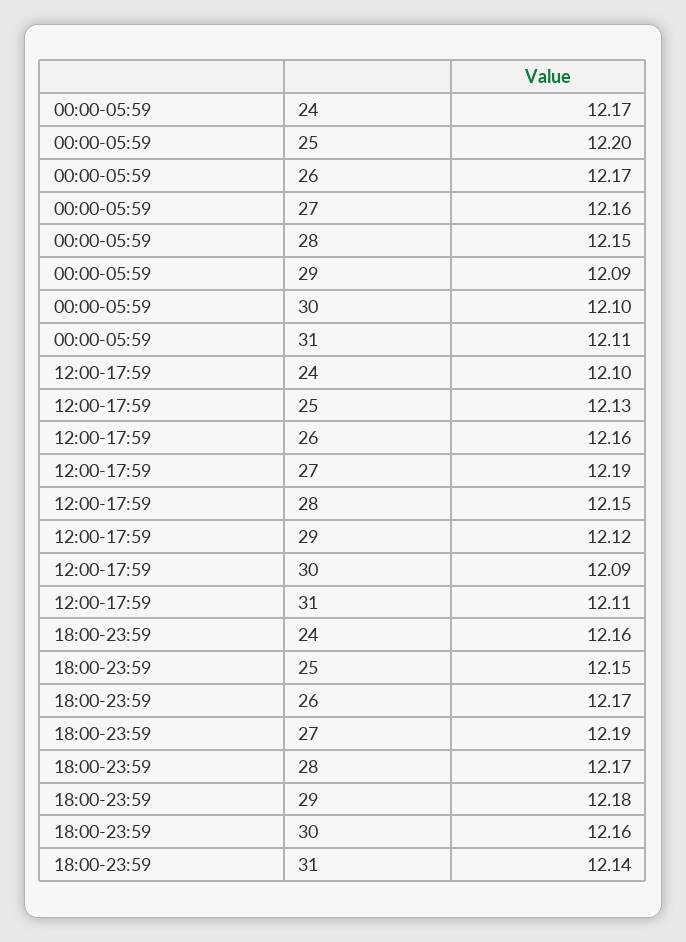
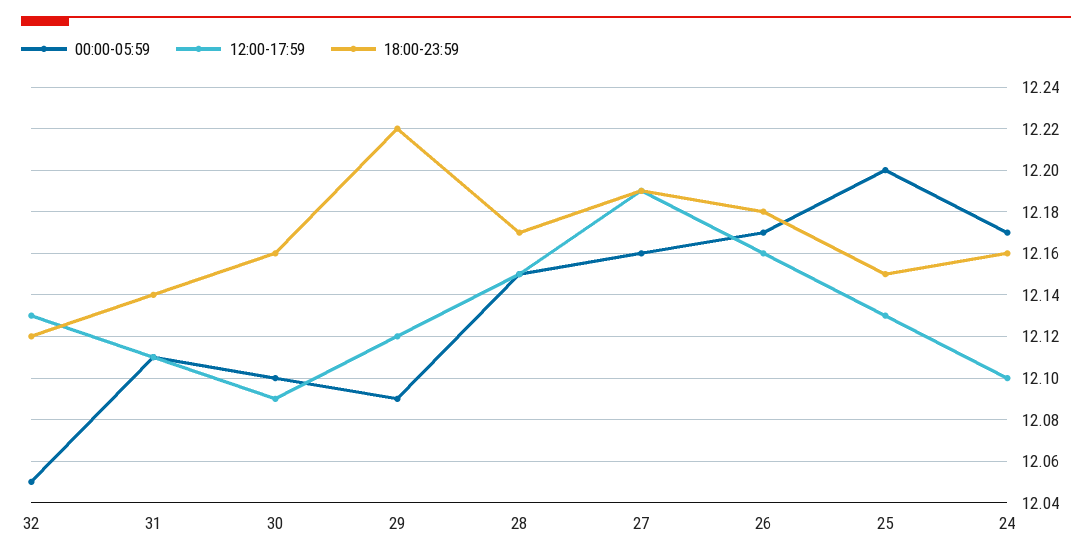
  {
    "00:00-05:59": {
      "24": 12.17,
      "25": 12.2,
      "26": 12.17,
      "27": 12.16,
      "28": 12.15,
      "29": 12.09,
      "30": 12.1,
-     "31": 12.11
+     "31": 12.11,
+     "32": 12.05
    },
    "12:00-17:59": {
      "24": 12.1,
      "25": 12.13,
      "26": 12.16,
      "27": 12.19,
      "28": 12.15,
      "29": 12.12,
      "30": 12.09,
-     "31": 12.11
+     "31": 12.11,
+     "32": 12.13
    },
    "18:00-23:59": {
      "24": 12.16,
      "25": 12.15,
-     "26": 12.17,
+     "26": 12.18,
      "27": 12.19,
      "28": 12.17,
-     "29": 12.18,
+     "29": 12.22,
      "30": 12.16,
-     "31": 12.14
+     "31": 12.14,
+     "32": 12.12
    }
  }

